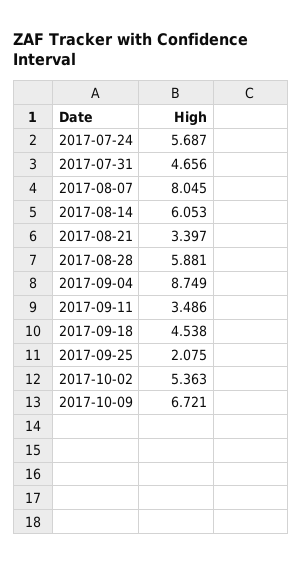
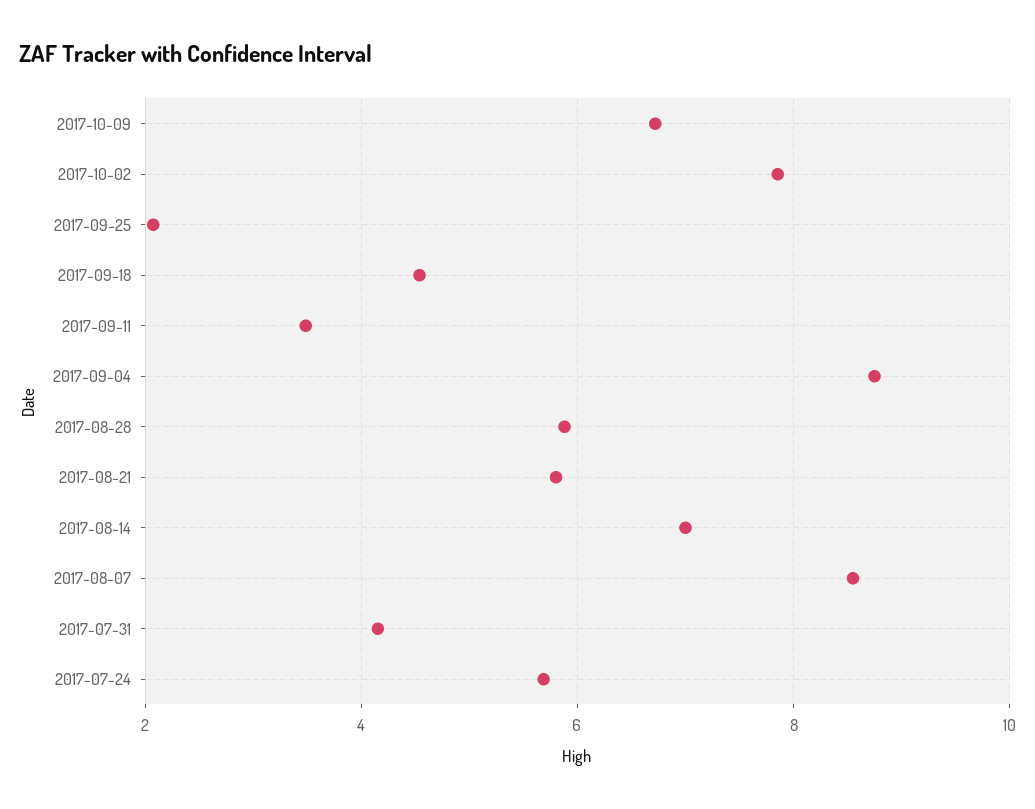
  {
    "2017-07-24": 5.687,
-   "2017-07-31": 4.656,
+   "2017-07-31": 4.2,
-   "2017-08-07": 8.045,
+   "2017-08-07": 8.6,
-   "2017-08-14": 6.053,
+   "2017-08-14": 7,
-   "2017-08-21": 3.397,
+   "2017-08-21": 5.8,
    "2017-08-28": 5.881,
    "2017-09-04": 8.749,
    "2017-09-11": 3.486,
    "2017-09-18": 4.538,
    "2017-09-25": 2.075,
-   "2017-10-02": 5.363,
+   "2017-10-02": 7.8,
    "2017-10-09": 6.721
  }

